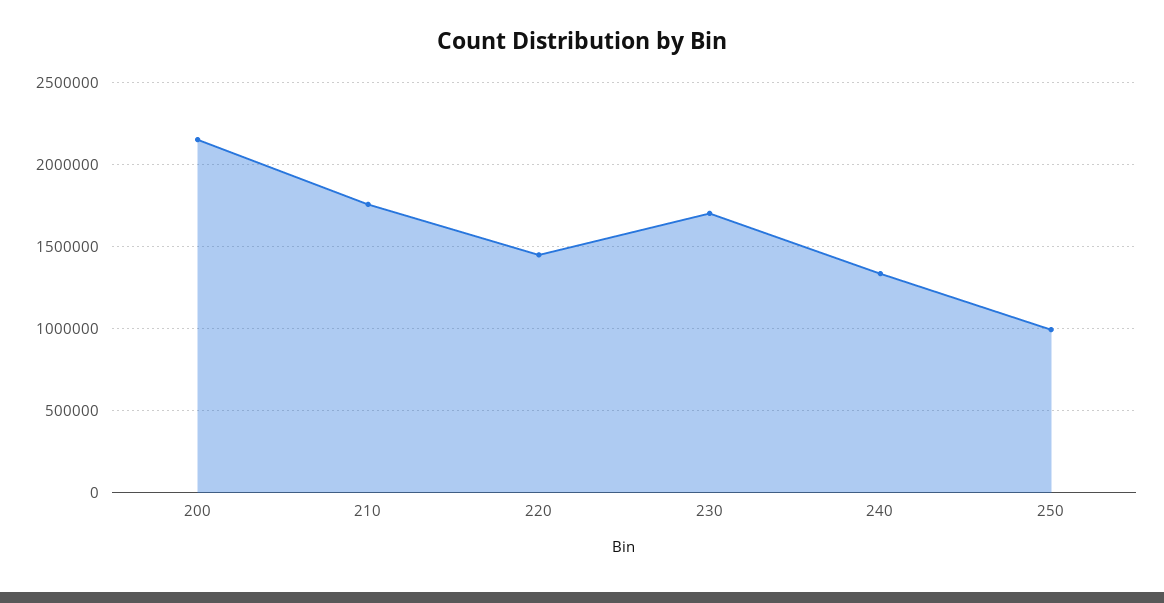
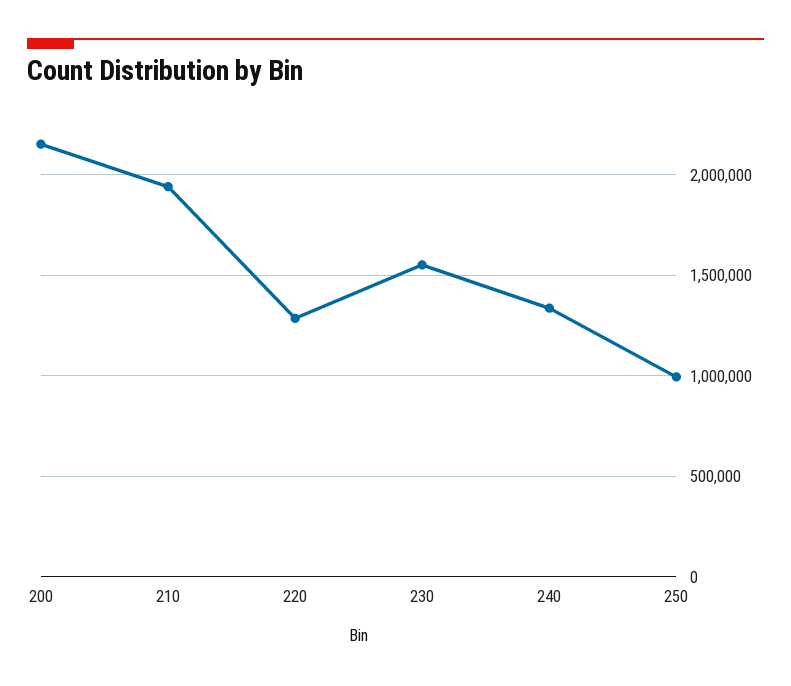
  {
    "200": 2150000,
-   "210": 1750000,
+   "210": 1950000,
-   "220": 1450000,
+   "220": 1300000,
-   "230": 1700000,
+   "230": 1550000,
    "240": 1350000,
    "250": 1000000
  }

